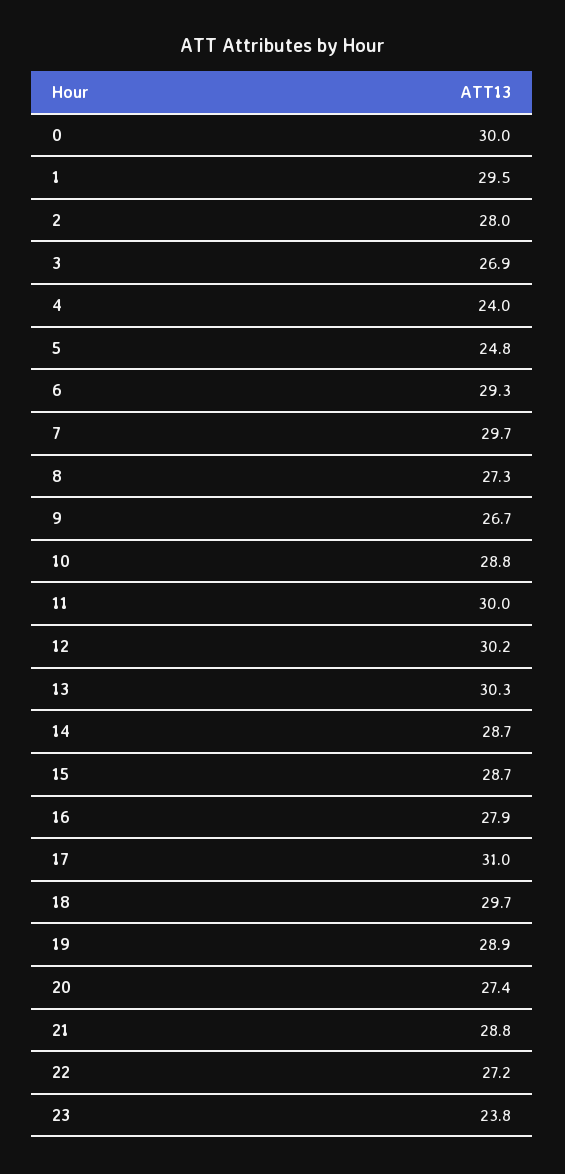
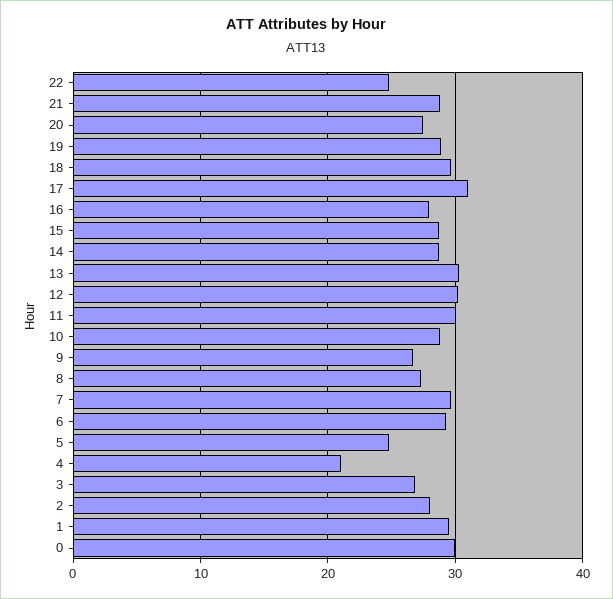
  {
    "0": 30,
    "1": 29.5,
    "2": 28,
    "3": 26.9,
-   "4": 24,
+   "4": 21,
    "5": 24.8,
    "6": 29.3,
    "7": 29.7,
    "8": 27.3,
    "9": 26.7,
    "10": 28.8,
    "11": 30,
    "12": 30.2,
    "13": 30.3,
    "14": 28.7,
    "15": 28.7,
    "16": 27.9,
    "17": 31,
    "18": 29.7,
    "19": 28.9,
    "20": 27.4,
    "21": 28.8,
-   "22": 27.2,
+   "22": 25
-   "23": 23.8
  }

